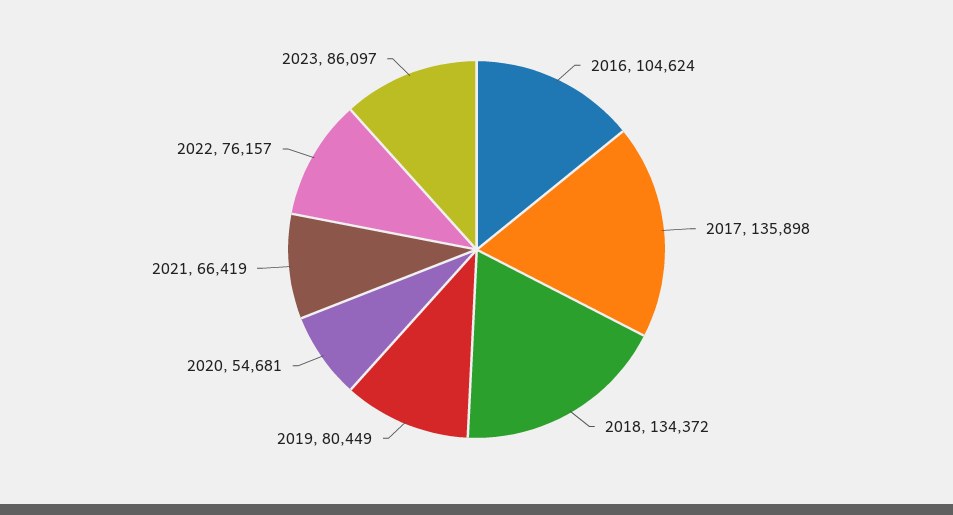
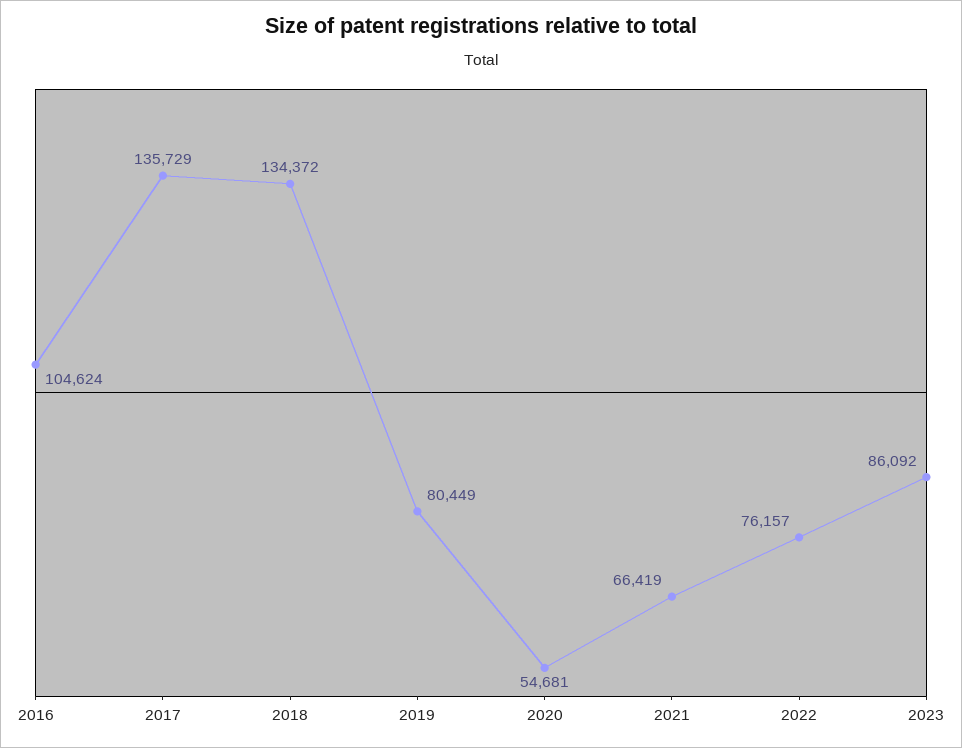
  {
    "2016": 104624,
-   "2017": 135898,
+   "2017": 135729,
    "2018": 134372,
    "2019": 80449,
    "2020": 54681,
    "2021": 66419,
    "2022": 76157,
-   "2023": 86097
+   "2023": 86092
  }

